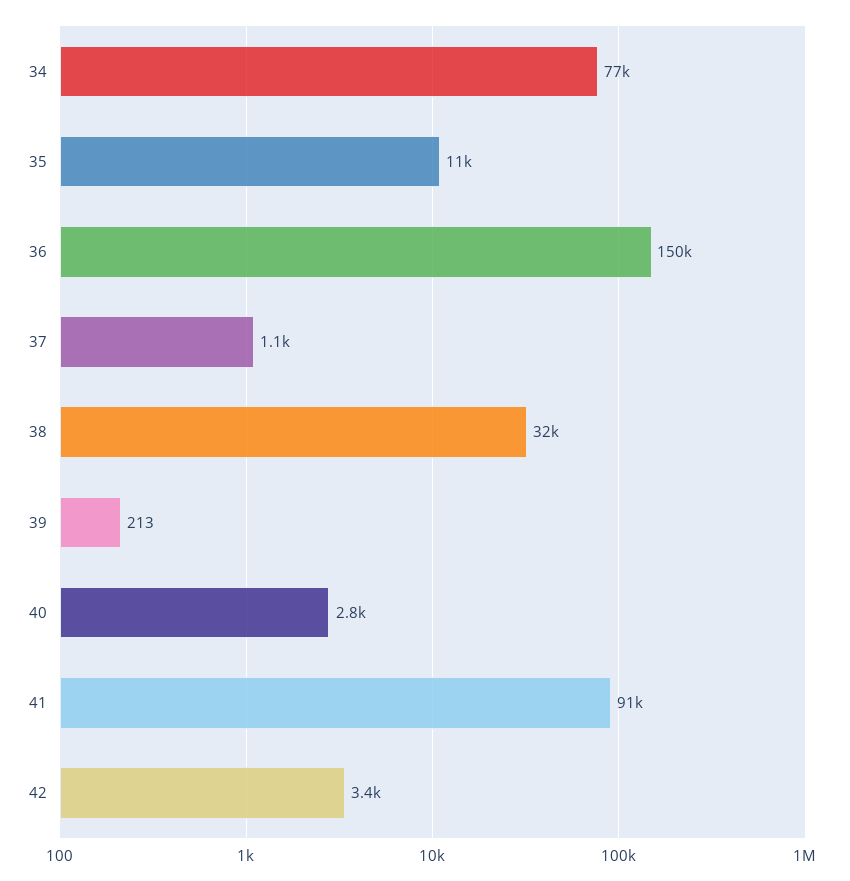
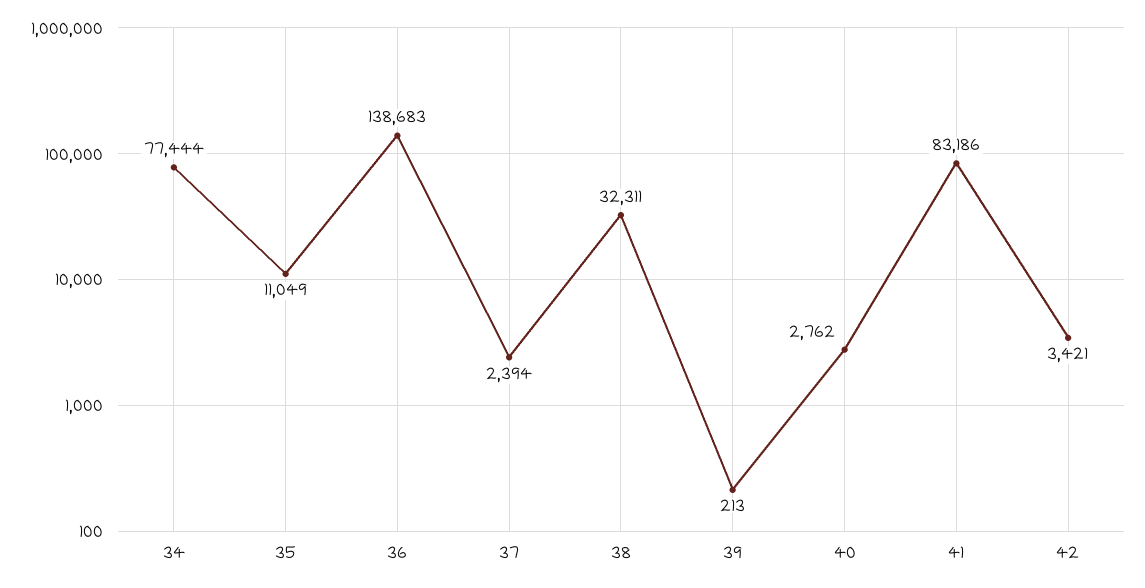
  {
    "34": 77444,
    "35": 11049,
-   "36": 150000,
+   "36": 138683,
-   "37": 1100,
+   "37": 2394,
    "38": 32311,
    "39": 213,
    "40": 2762,
-   "41": 91000,
+   "41": 83186,
    "42": 3421
  }

